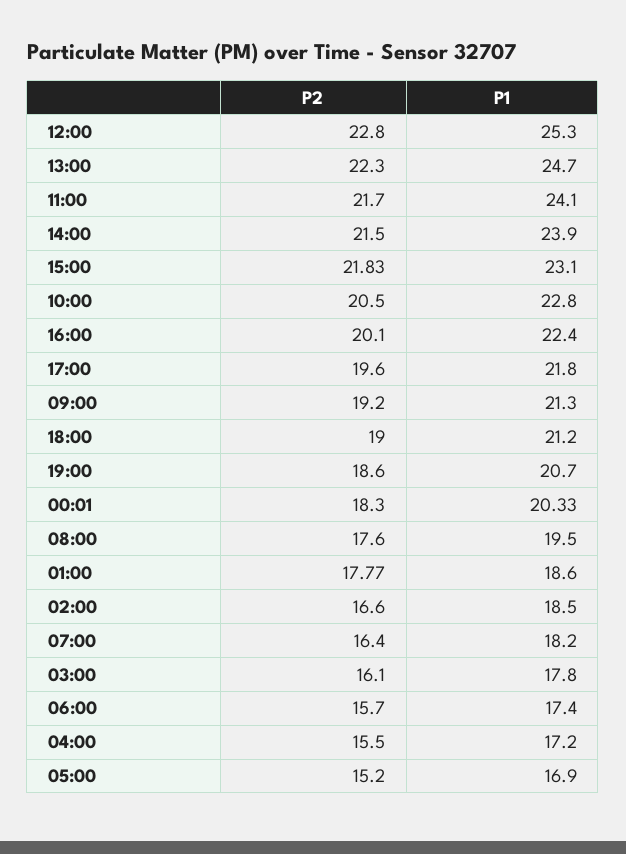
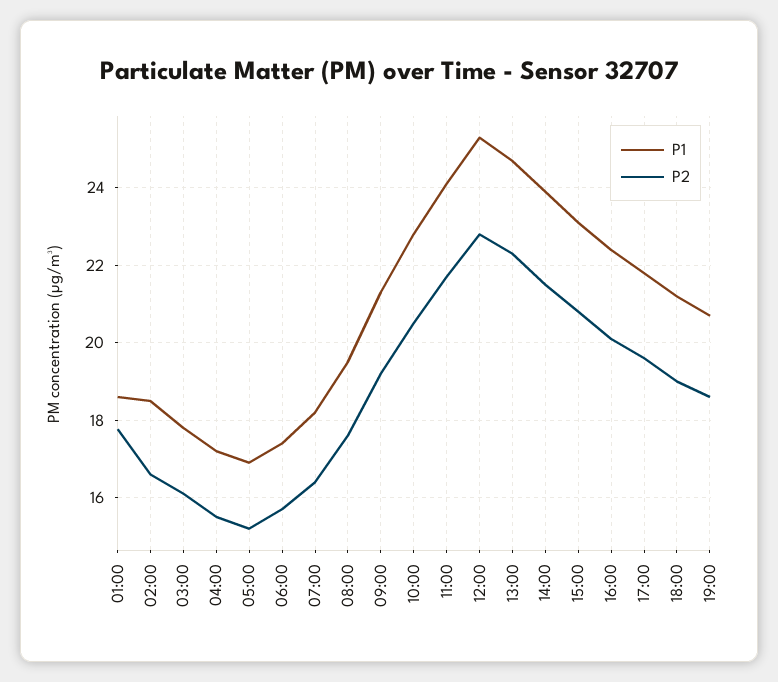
  {
    "P2": {
      "12:00": 22.8,
      "13:00": 22.3,
      "11:00": 21.7,
      "14:00": 21.5,
-     "15:00": 21.83,
+     "15:00": 20.8,
      "10:00": 20.5,
      "16:00": 20.1,
      "17:00": 19.6,
      "09:00": 19.2,
      "18:00": 19,
      "19:00": 18.6,
-     "00:01": 18.3,
      "08:00": 17.6,
      "01:00": 17.77,
      "02:00": 16.6,
      "07:00": 16.4,
      "03:00": 16.1,
      "06:00": 15.7,
      "04:00": 15.5,
      "05:00": 15.2
    },
    "P1": {
      "12:00": 25.3,
      "13:00": 24.7,
      "11:00": 24.1,
      "14:00": 23.9,
      "15:00": 23.1,
      "10:00": 22.8,
      "16:00": 22.4,
      "17:00": 21.8,
      "09:00": 21.3,
      "18:00": 21.2,
      "19:00": 20.7,
-     "00:01": 20.33,
      "08:00": 19.5,
      "01:00": 18.6,
      "02:00": 18.5,
      "07:00": 18.2,
      "03:00": 17.8,
      "06:00": 17.4,
      "04:00": 17.2,
      "05:00": 16.9
    }
  }

